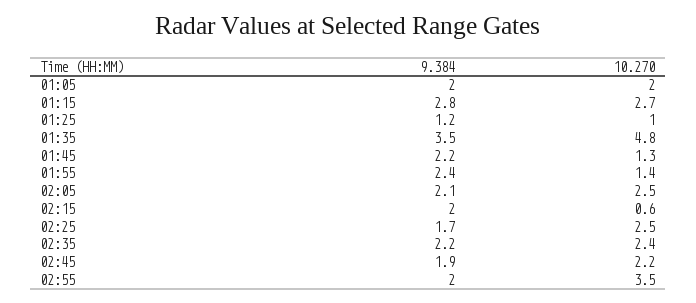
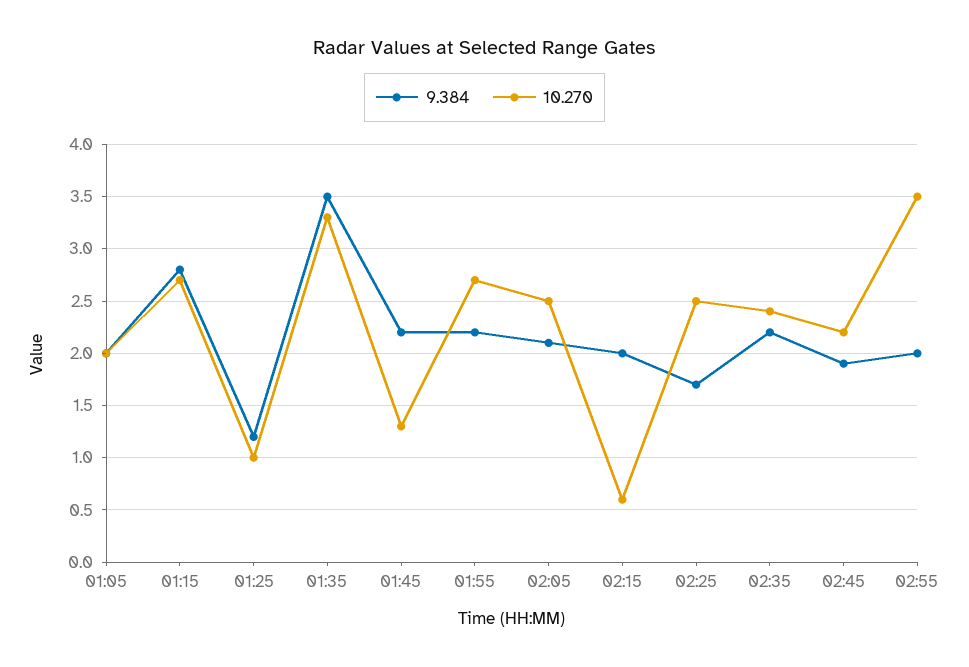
  {
    "9.384": {
      "01:05": 2,
      "01:15": 2.8,
      "01:25": 1.2,
      "01:35": 3.5,
      "01:45": 2.2,
-     "01:55": 2.4,
+     "01:55": 2.2,
      "02:05": 2.1,
      "02:15": 2,
      "02:25": 1.7,
      "02:35": 2.2,
      "02:45": 1.9,
      "02:55": 2
    },
    "10.270": {
      "01:05": 2,
      "01:15": 2.7,
      "01:25": 1,
-     "01:35": 4.8,
+     "01:35": 3.3,
      "01:45": 1.3,
-     "01:55": 1.4,
+     "01:55": 2.7,
      "02:05": 2.5,
      "02:15": 0.6,
      "02:25": 2.5,
      "02:35": 2.4,
      "02:45": 2.2,
      "02:55": 3.5
    }
  }

